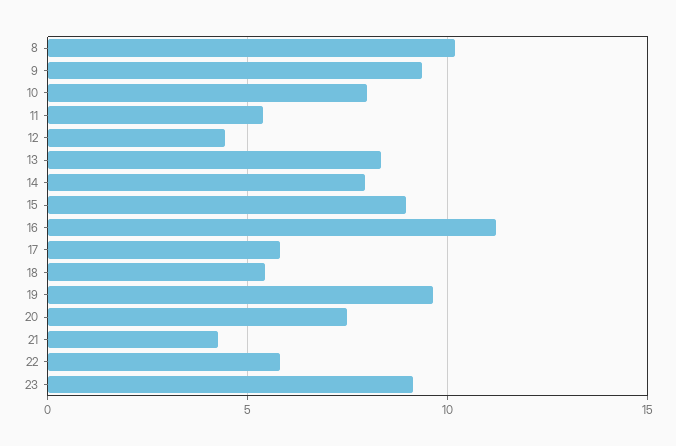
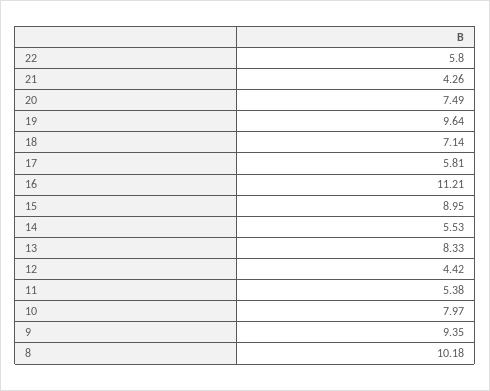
  {
    "8": 10.18,
    "9": 9.35,
    "10": 7.97,
    "11": 5.38,
    "12": 4.42,
    "13": 8.33,
-   "14": 8,
+   "14": 5.53,
    "15": 8.95,
    "16": 11.21,
    "17": 5.81,
-   "18": 5.5,
+   "18": 7.14,
    "19": 9.64,
    "20": 7.49,
    "21": 4.26,
-   "22": 5.8,
+   "22": 5.8
-   "23": 9
  }

